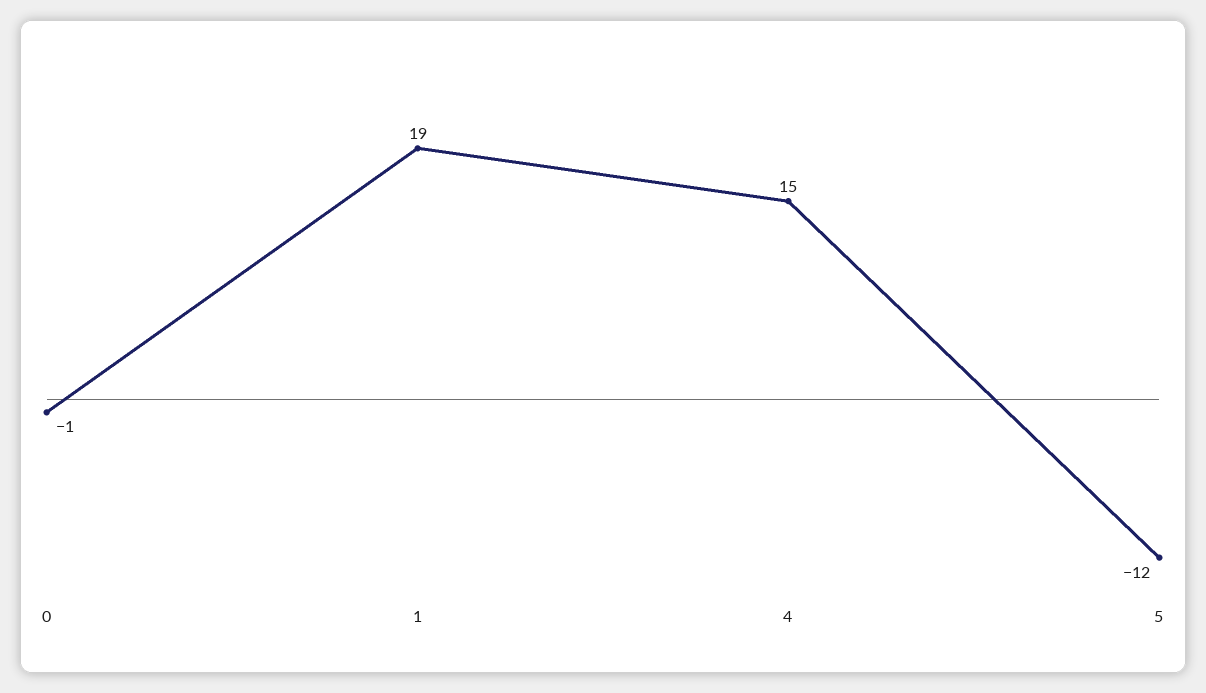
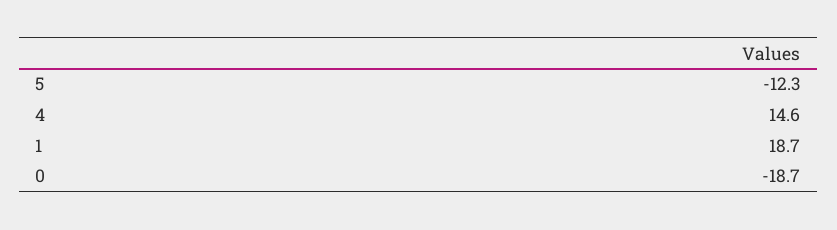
  {
-   "0": -1,
+   "0": -18.7,
    "1": 18.7,
    "4": 14.6,
    "5": -12.3
  }

